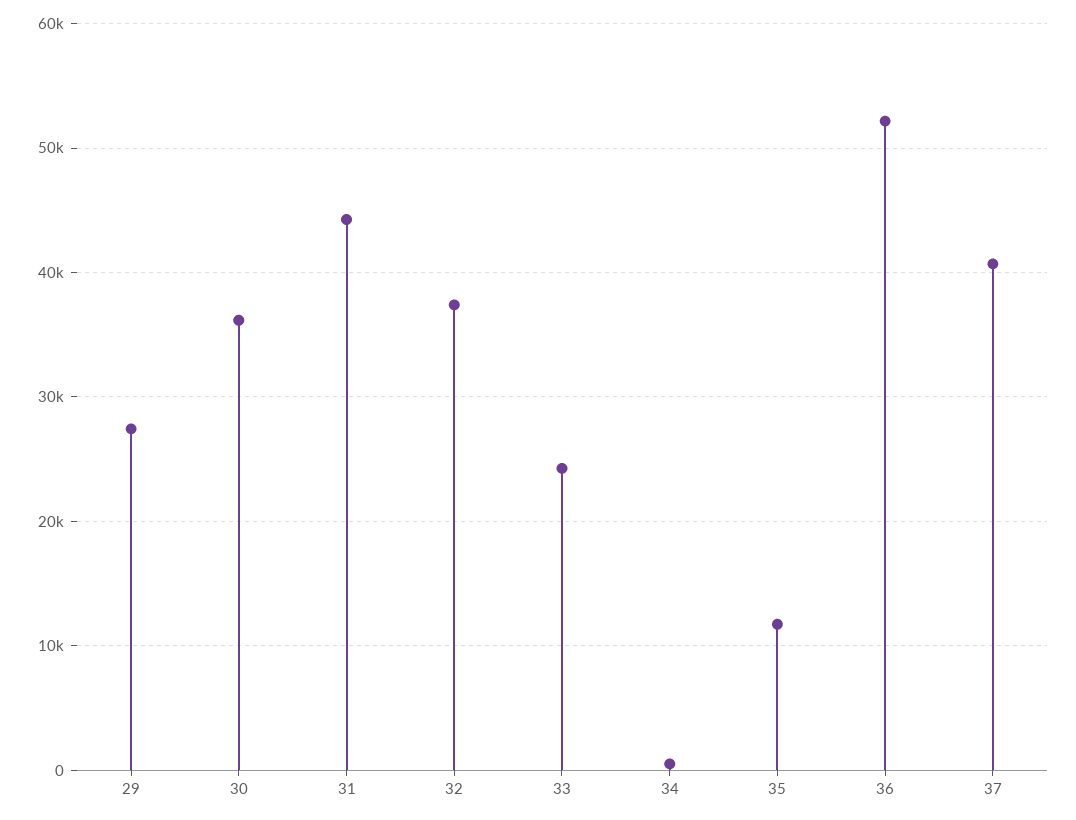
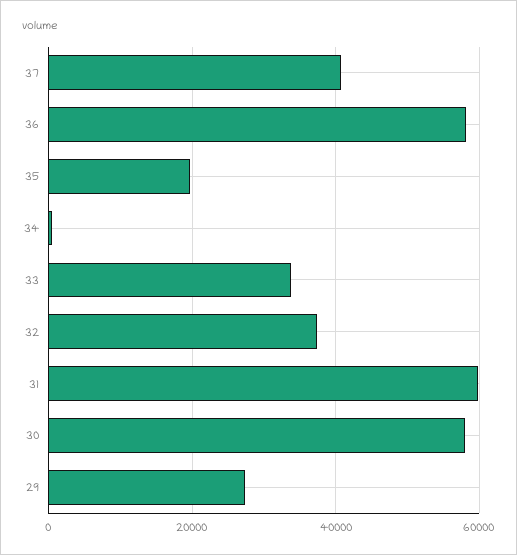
  {
    "29": 27000,
-   "30": 36000,
+   "30": 58000,
-   "31": 44000,
+   "31": 60000,
    "32": 37000,
-   "33": 24000,
+   "33": 34000,
    "34": 1000,
-   "35": 12000,
+   "35": 20000,
-   "36": 52000,
+   "36": 58000,
    "37": 41000
  }

